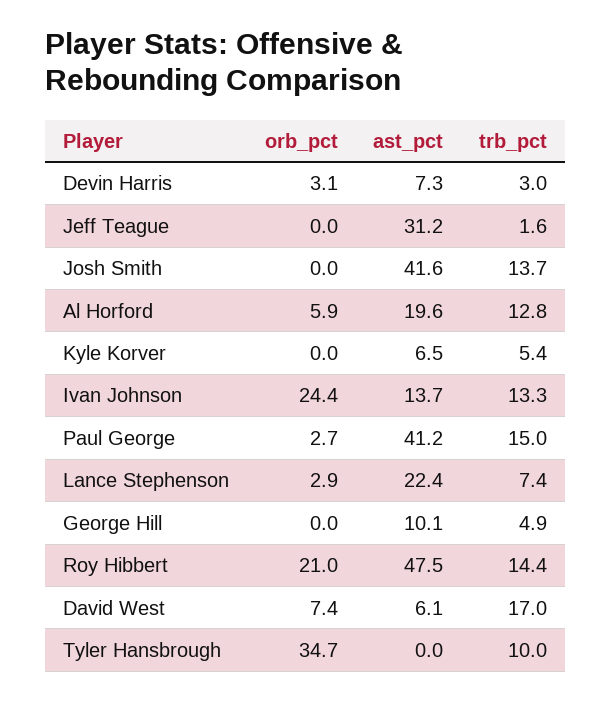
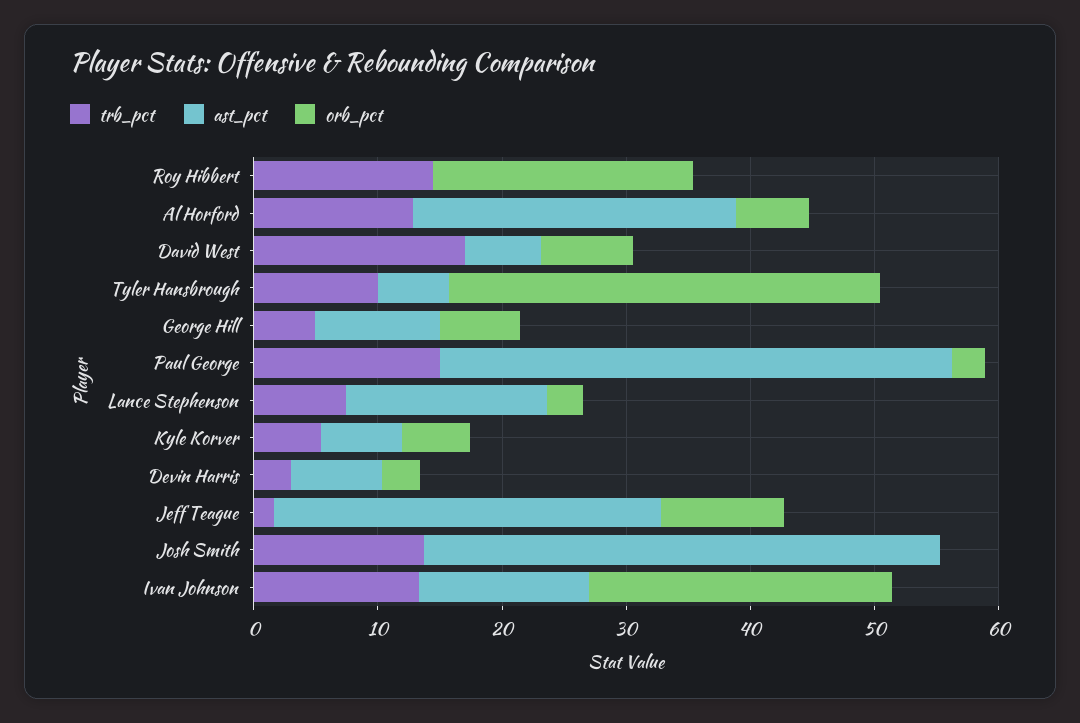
  {
    "orb_pct": {
      "Devin Harris": 3.1,
-     "Jeff Teague": 0,
+     "Jeff Teague": 10,
      "Josh Smith": 0,
      "Al Horford": 5.9,
-     "Kyle Korver": 0,
+     "Kyle Korver": 6,
      "Ivan Johnson": 24.4,
      "Paul George": 2.7,
      "Lance Stephenson": 2.9,
-     "George Hill": 0,
+     "George Hill": 6,
      "Roy Hibbert": 21,
      "David West": 7.4,
      "Tyler Hansbrough": 34.7
    },
    "ast_pct": {
      "Devin Harris": 7.3,
      "Jeff Teague": 31.2,
      "Josh Smith": 41.6,
-     "Al Horford": 19.6,
+     "Al Horford": 26,
      "Kyle Korver": 6.5,
      "Ivan Johnson": 13.7,
      "Paul George": 41.2,
-     "Lance Stephenson": 22.4,
+     "Lance Stephenson": 16,
      "George Hill": 10.1,
-     "Roy Hibbert": 47.5,
+     "Roy Hibbert": 0,
      "David West": 6.1,
-     "Tyler Hansbrough": 0
+     "Tyler Hansbrough": 6
    },
    "trb_pct": {
      "Devin Harris": 3,
      "Jeff Teague": 1.6,
      "Josh Smith": 13.7,
      "Al Horford": 12.8,
      "Kyle Korver": 5.4,
      "Ivan Johnson": 13.3,
      "Paul George": 15,
      "Lance Stephenson": 7.4,
      "George Hill": 4.9,
      "Roy Hibbert": 14.4,
      "David West": 17,
      "Tyler Hansbrough": 10
    }
  }

